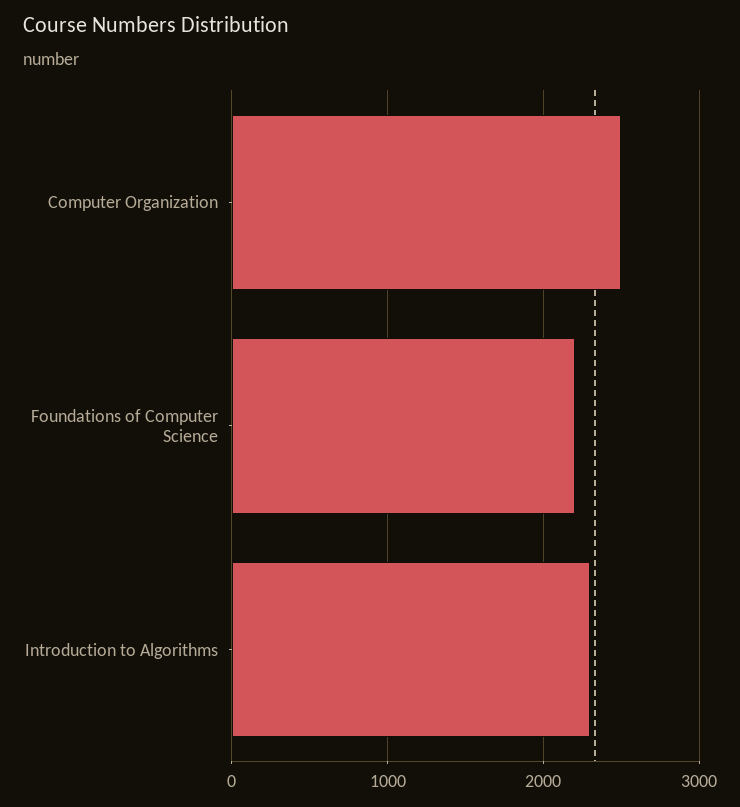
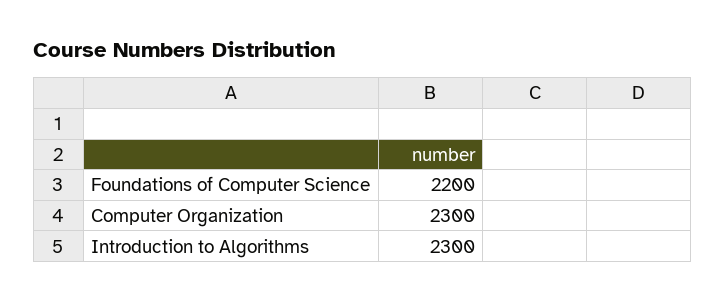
  {
-   "Computer Organization": 2500,
+   "Computer Organization": 2300,
    "Foundations of Computer Science": 2200,
    "Introduction to Algorithms": 2300
  }

